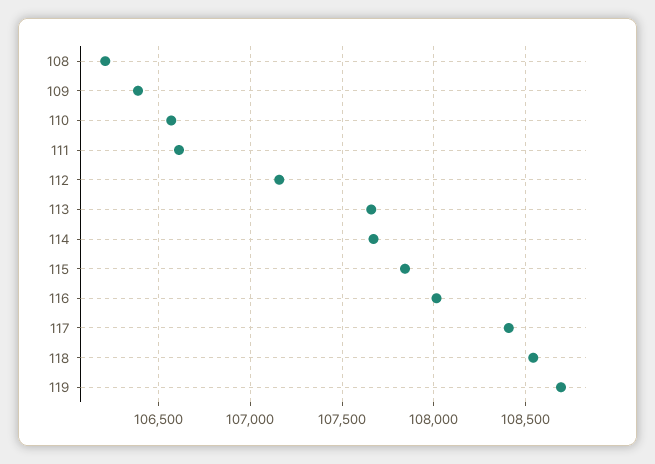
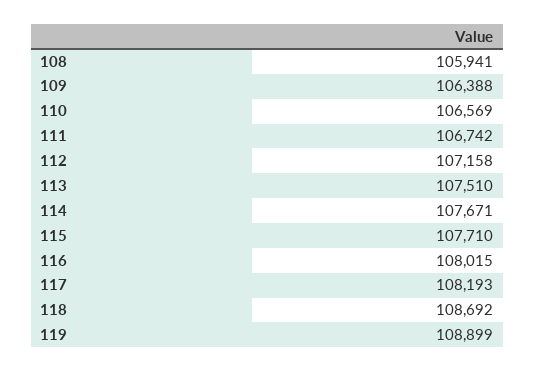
  {
-   "108": 106200,
+   "108": 105941,
    "109": 106388,
    "110": 106569,
-   "111": 106600,
+   "111": 106742,
    "112": 107158,
-   "113": 107650,
+   "113": 107510,
    "114": 107671,
-   "115": 107850,
+   "115": 107710,
    "116": 108015,
-   "117": 108400,
+   "117": 108193,
-   "118": 108550,
+   "118": 108692,
-   "119": 108700
+   "119": 108899
  }

